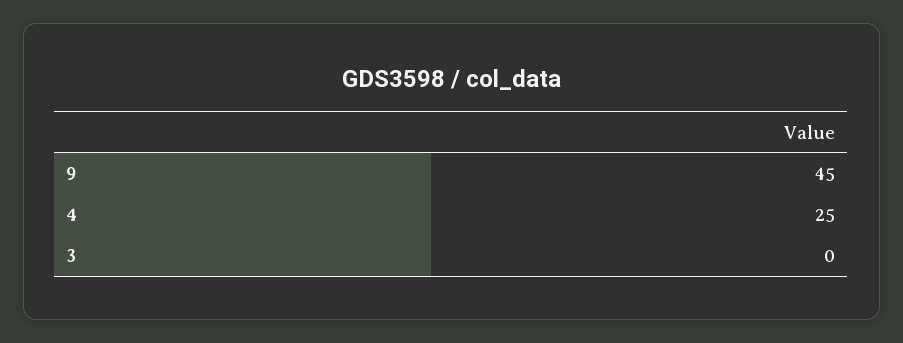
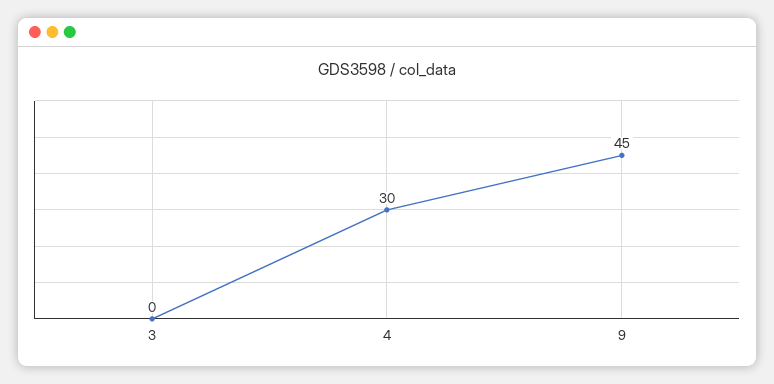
  {
    "9": 45,
-   "4": 25,
+   "4": 30,
    "3": 0
  }

